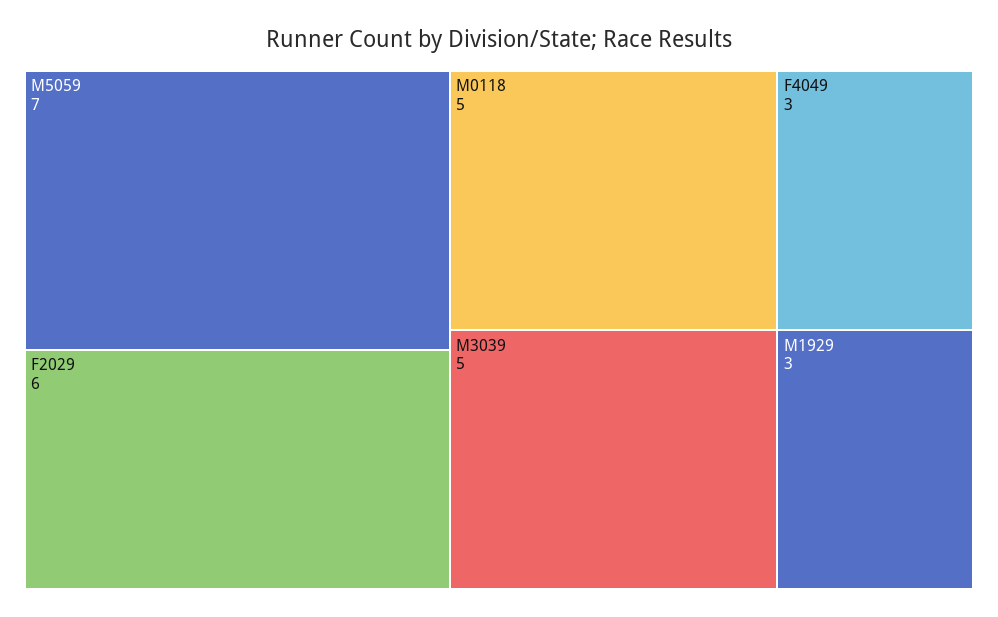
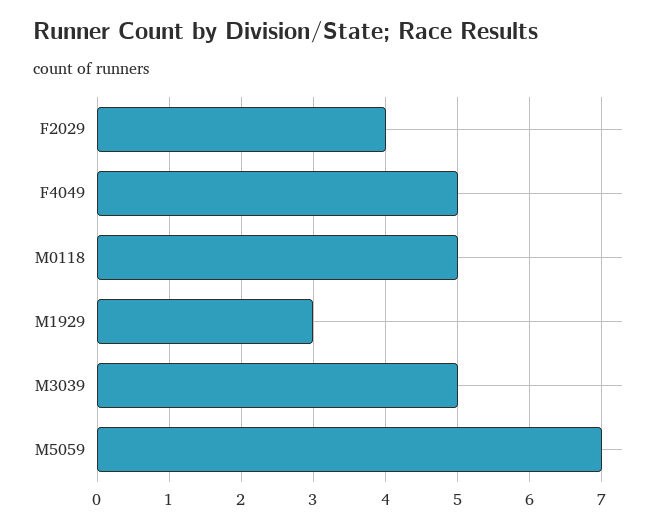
  {
    "M5059": 7,
-   "F2029": 6,
+   "F2029": 4,
    "M0118": 5,
    "M3039": 5,
-   "F4049": 3,
+   "F4049": 5,
    "M1929": 3
  }

